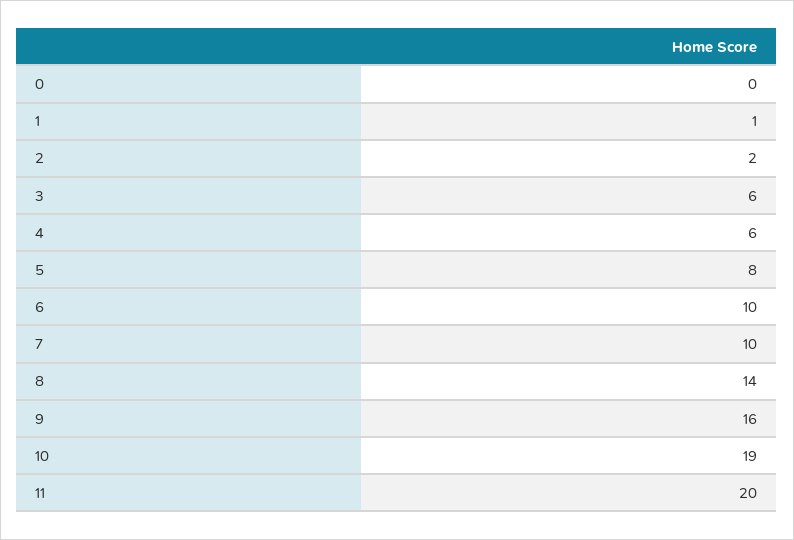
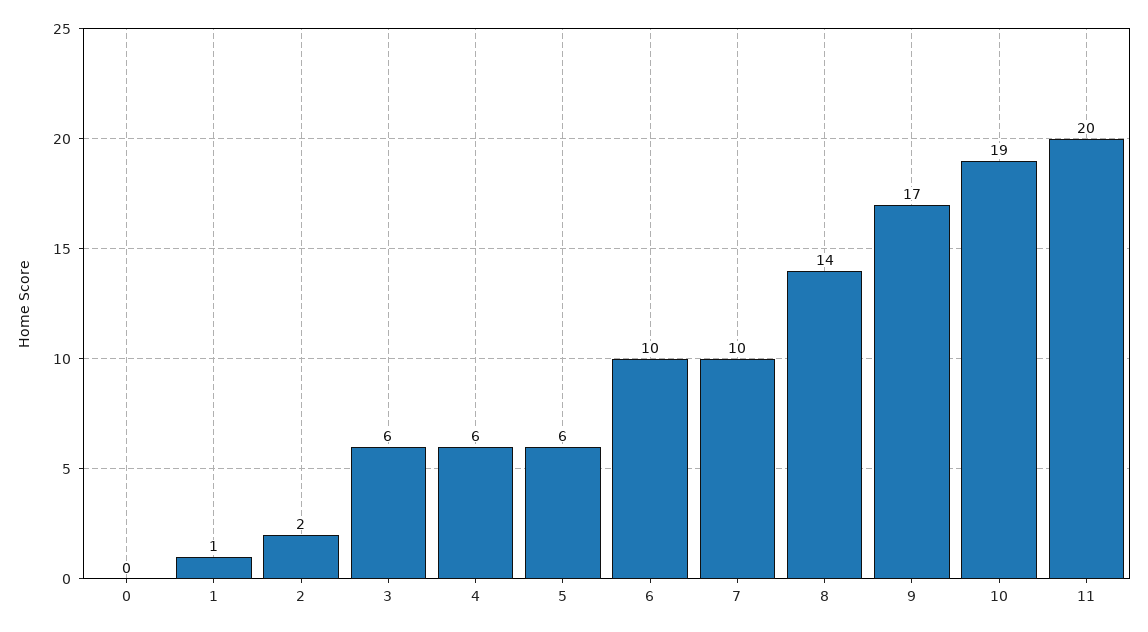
  {
    "0": 0,
    "1": 1,
    "2": 2,
    "3": 6,
    "4": 6,
-   "5": 8,
+   "5": 6,
    "6": 10,
    "7": 10,
    "8": 14,
-   "9": 16,
+   "9": 17,
    "10": 19,
    "11": 20
  }

